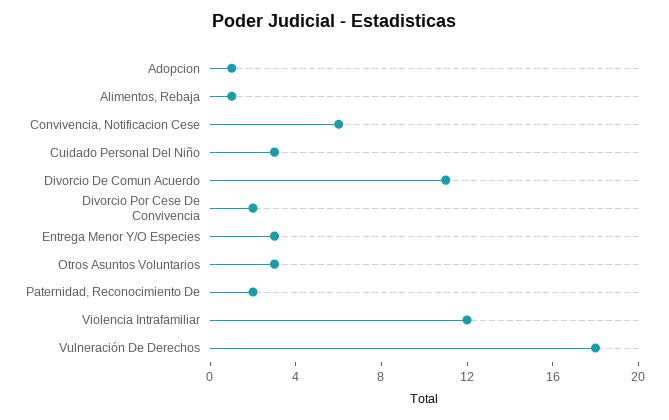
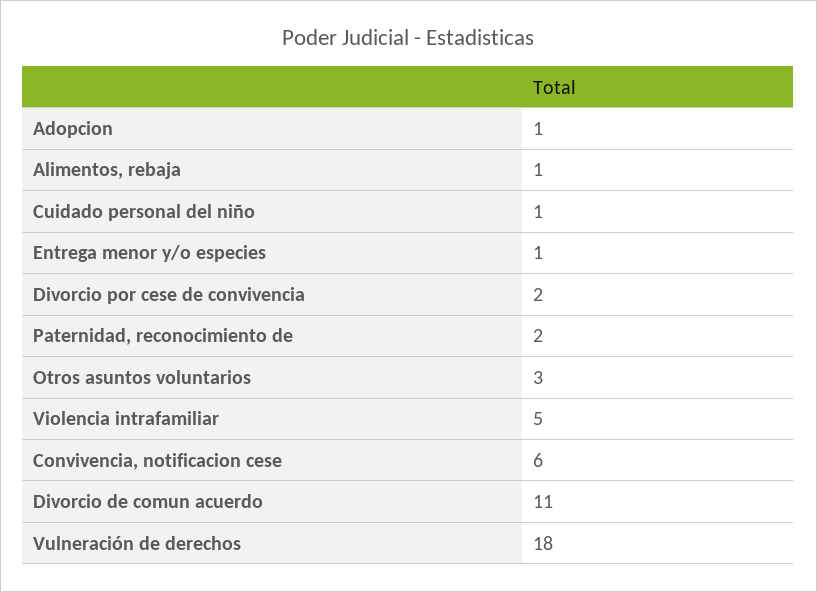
  {
    "Adopcion": 1,
    "Alimentos, Rebaja": 1,
    "Convivencia, Notificacion Cese": 6,
-   "Cuidado Personal Del Niño": 3,
+   "Cuidado Personal Del Niño": 1,
    "Divorcio De Comun Acuerdo": 11,
    "Divorcio Por Cese De Convivencia": 2,
-   "Entrega Menor Y/O Especies": 3,
+   "Entrega Menor Y/O Especies": 1,
    "Otros Asuntos Voluntarios": 3,
    "Paternidad, Reconocimiento De": 2,
-   "Violencia Intrafamiliar": 12,
+   "Violencia Intrafamiliar": 5,
    "Vulneración De Derechos": 18
  }

